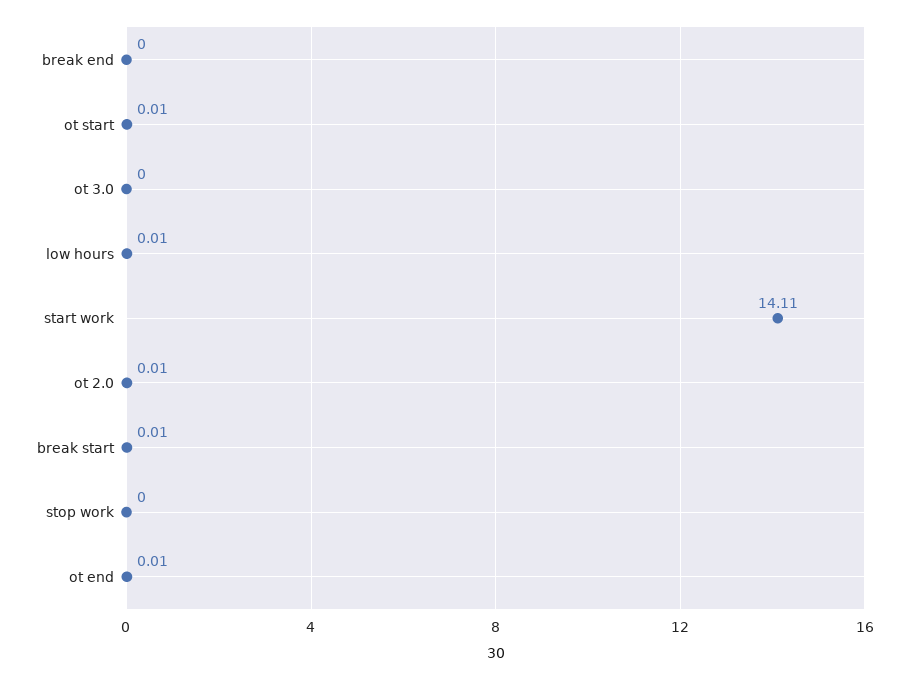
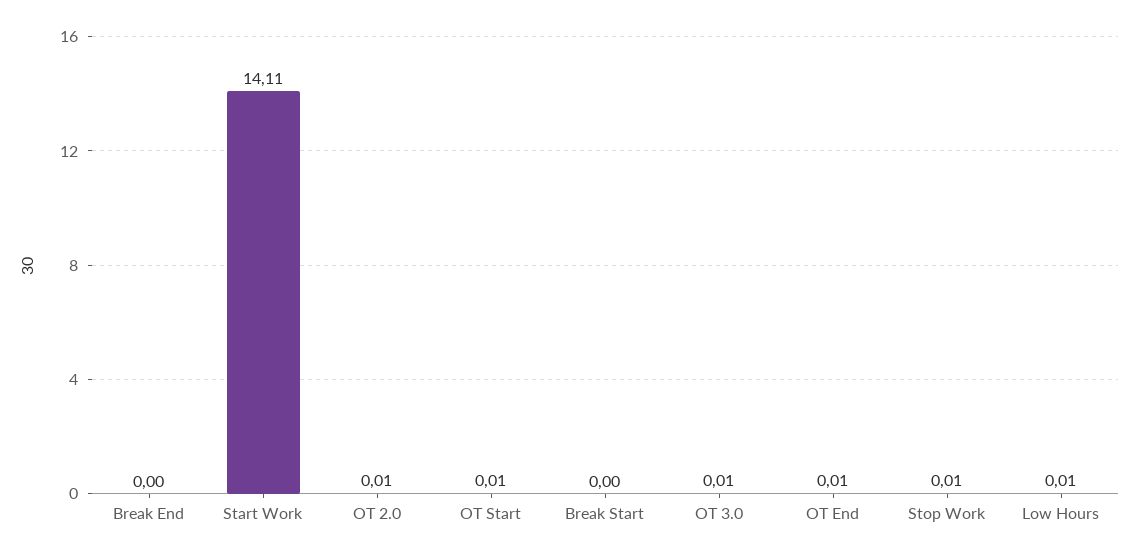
  {
    "break end": 0,
    "ot start": 0.01,
-   "ot 3.0": 0,
+   "ot 3.0": 0.01,
    "low hours": 0.01,
    "start work": 14.11,
    "ot 2.0": 0.01,
-   "break start": 0.01,
+   "break start": 0,
-   "stop work": 0,
+   "stop work": 0.01,
    "ot end": 0.01
  }

